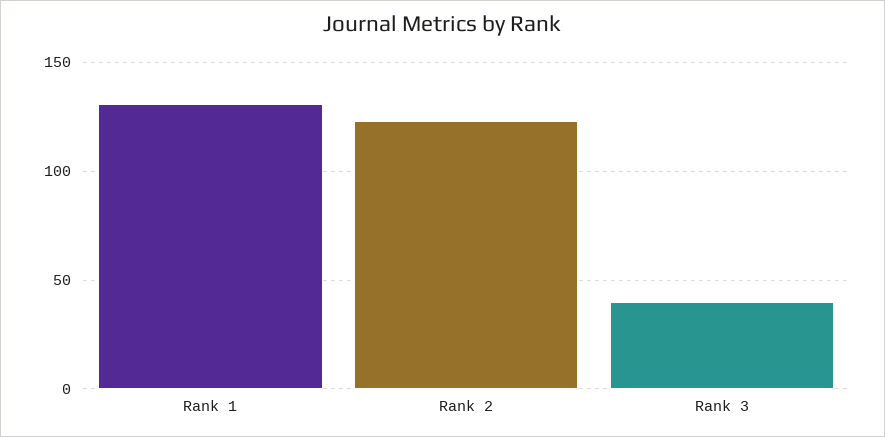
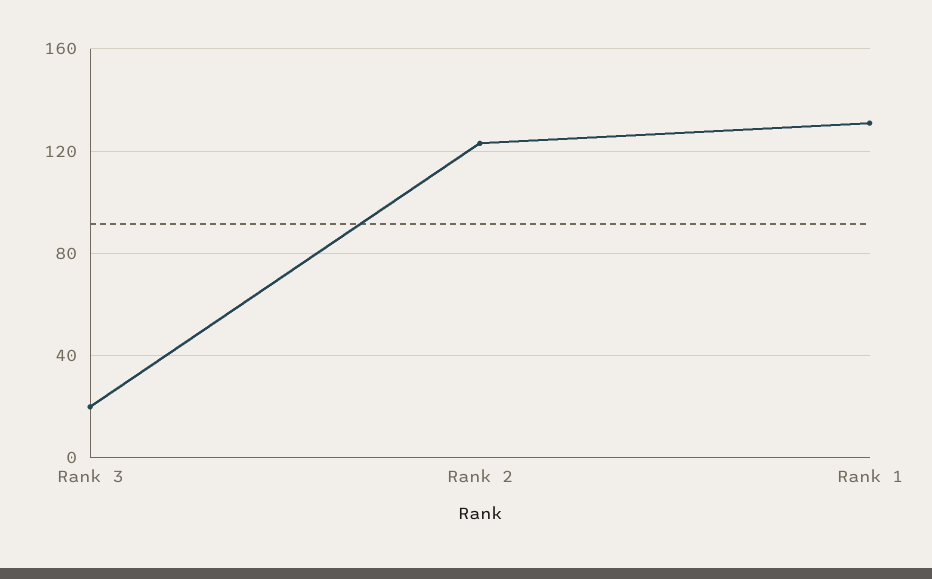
  {
    "Rank 1": 130,
    "Rank 2": 125,
-   "Rank 3": 40
+   "Rank 3": 20
  }

